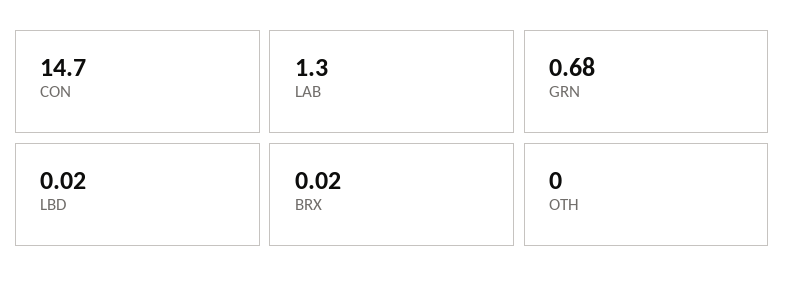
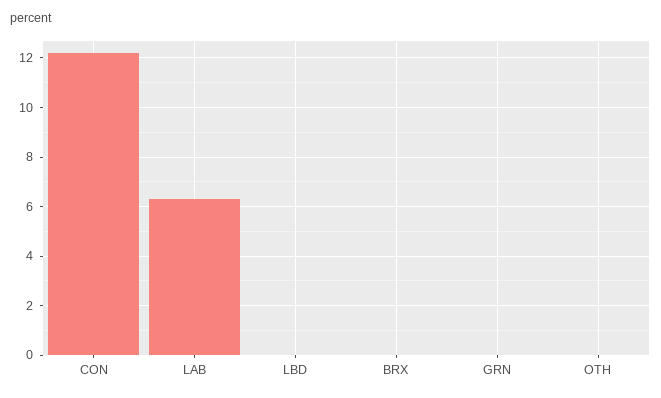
  {
-   "CON": 14.7,
+   "CON": 12.25,
-   "LAB": 1.3,
+   "LAB": 6.25,
-   "GRN": 0.68,
+   "GRN": 0,
    "LBD": 0.02,
    "BRX": 0.02,
    "OTH": 0
  }

